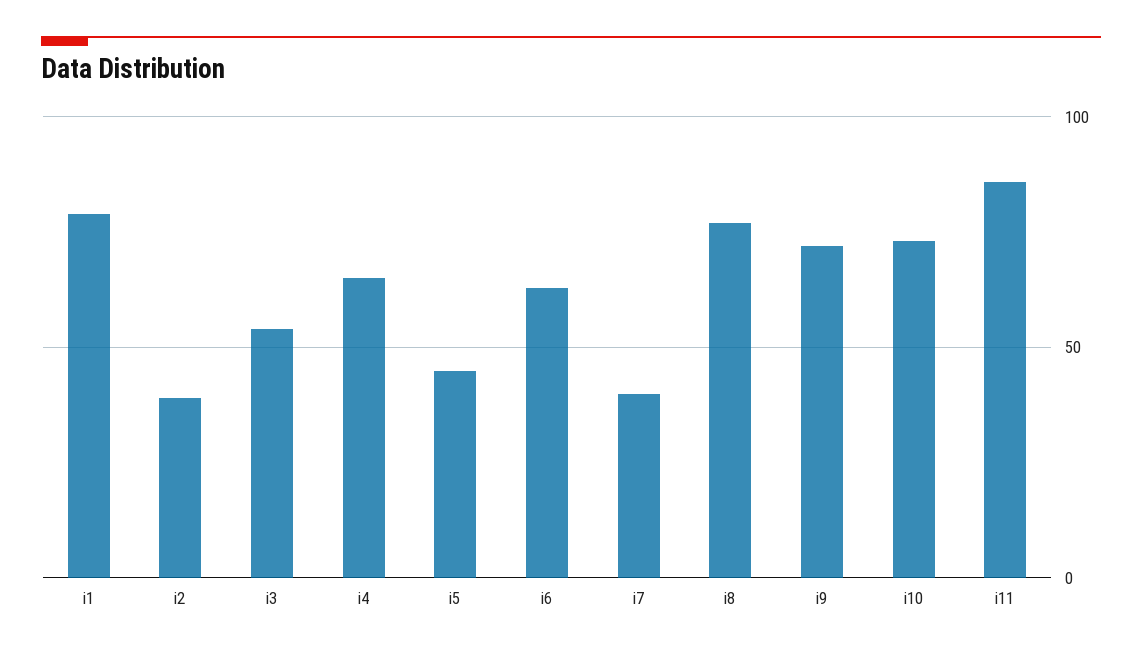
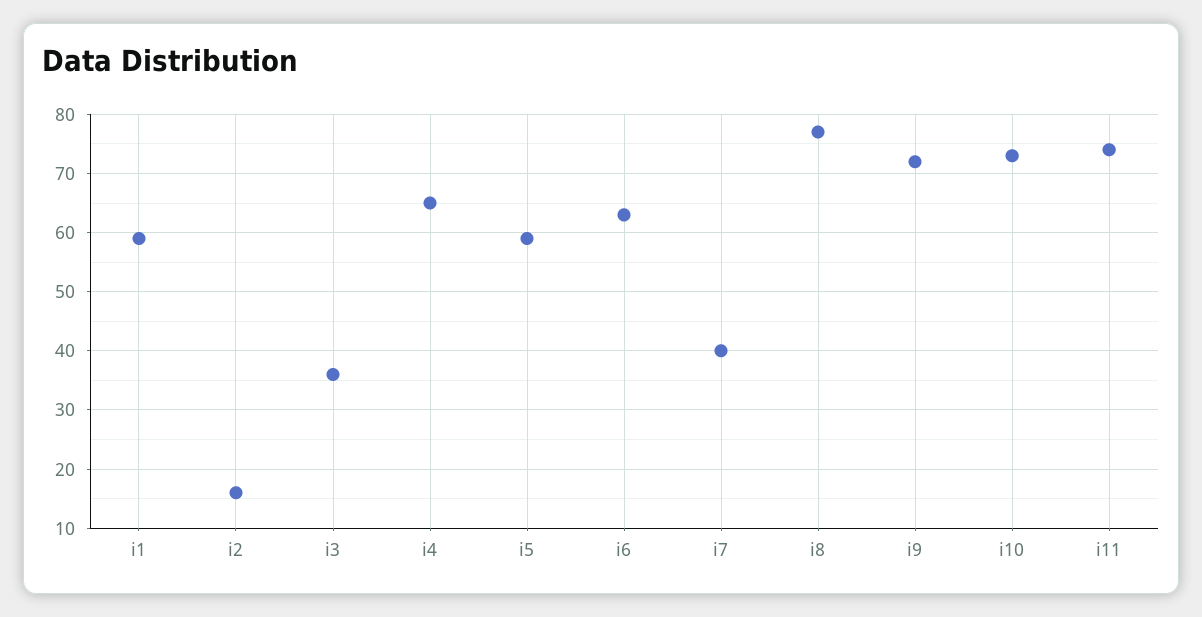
  {
-   "i1": 80,
+   "i1": 60,
-   "i2": 40,
+   "i2": 15,
-   "i3": 55,
+   "i3": 35,
    "i4": 65,
-   "i5": 45,
+   "i5": 60,
    "i6": 65,
    "i7": 40,
    "i8": 75,
    "i9": 70,
    "i10": 75,
-   "i11": 85
+   "i11": 75
  }

